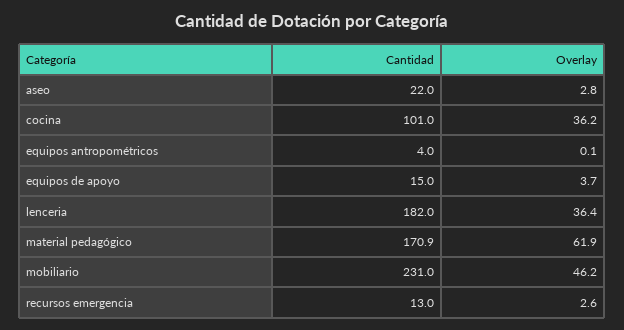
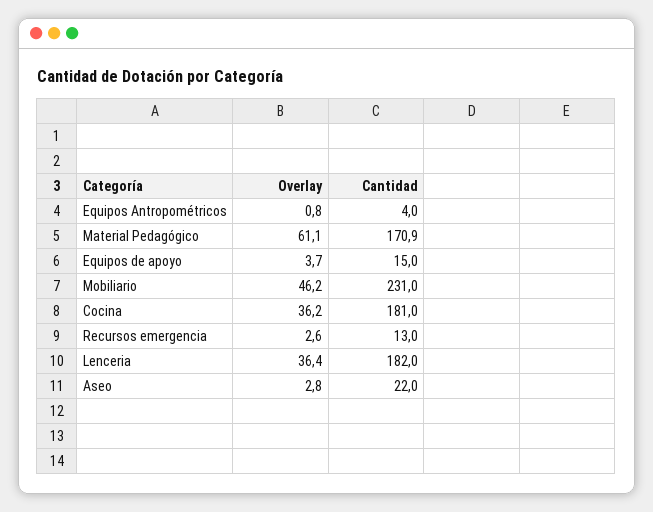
  {
    "Cantidad": {
      "aseo": 22,
-     "cocina": 101,
+     "cocina": 181,
      "equipos antropométricos": 4,
      "equipos de apoyo": 15,
      "lenceria": 182,
      "material pedagógico": 170.9,
      "mobiliario": 231,
      "recursos emergencia": 13
    },
    "Overlay": {
      "aseo": 2.8,
      "cocina": 36.2,
-     "equipos antropométricos": 0.1,
+     "equipos antropométricos": 0.8,
      "equipos de apoyo": 3.7,
      "lenceria": 36.4,
-     "material pedagógico": 61.9,
+     "material pedagógico": 61.1,
      "mobiliario": 46.2,
      "recursos emergencia": 2.6
    }
  }

